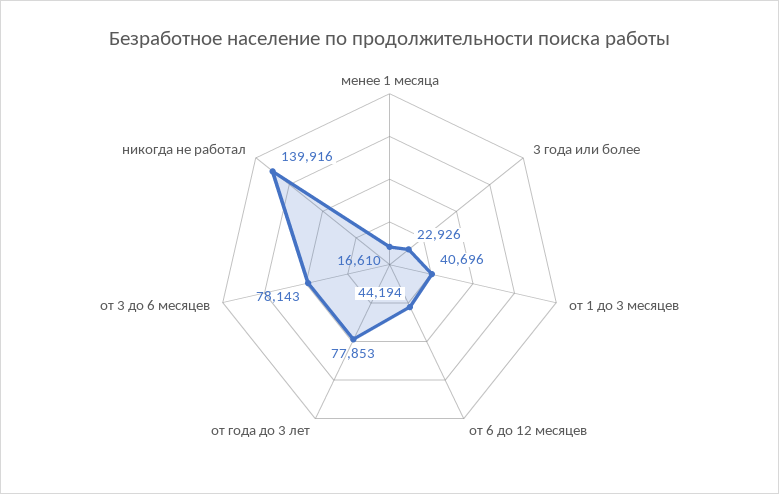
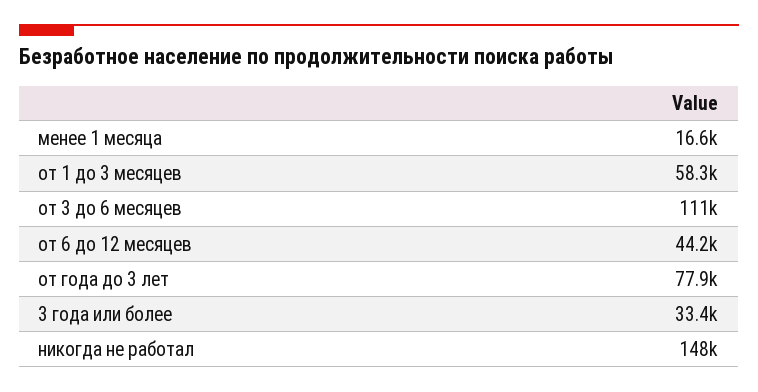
  {
    "менее 1 месяца": 16610,
-   "3 года или более": 22926,
+   "3 года или более": 33400,
-   "от 1 до 3 месяцев": 40696,
+   "от 1 до 3 месяцев": 58300,
    "от 6 до 12 месяцев": 44194,
    "от года до 3 лет": 77853,
-   "от 3 до 6 месяцев": 78143,
+   "от 3 до 6 месяцев": 111000,
-   "никогда не работал": 139916
+   "никогда не работал": 148000
  }

